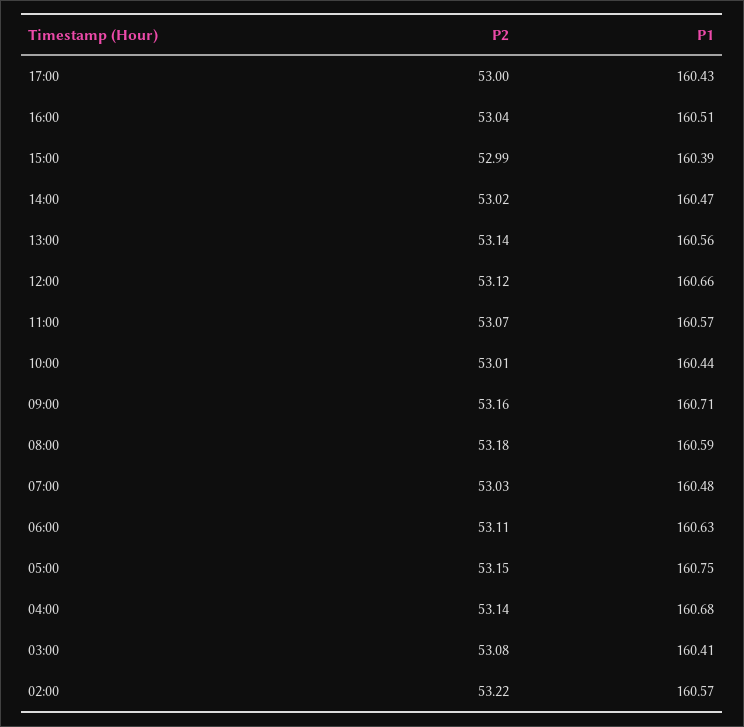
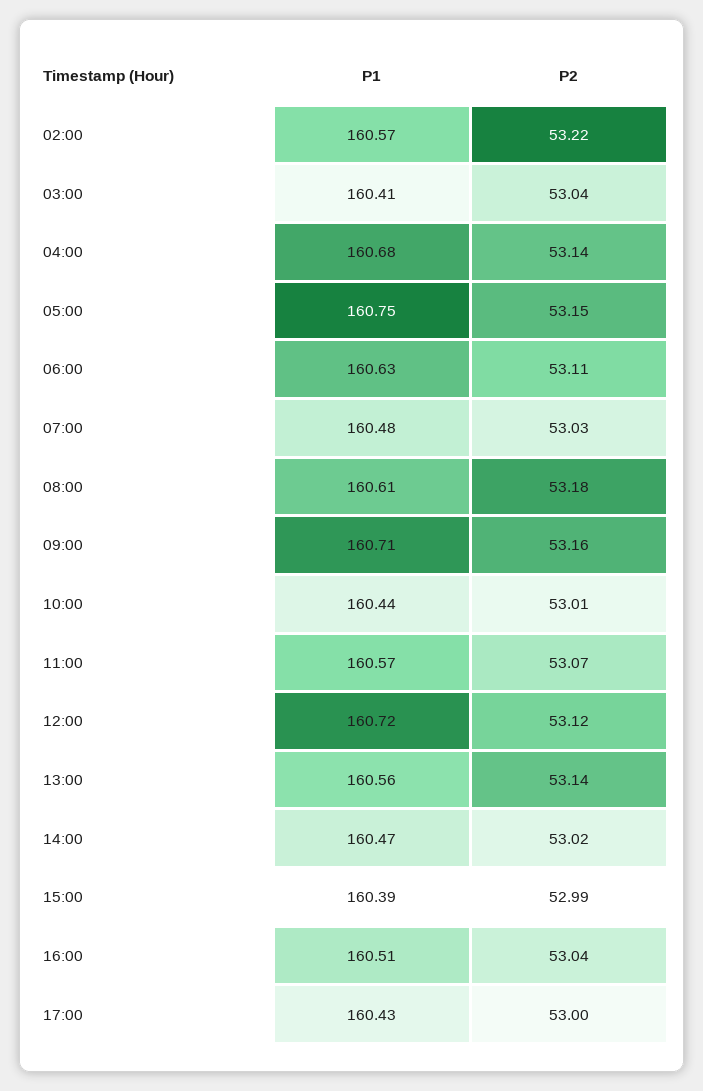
  {
    "P2": {
      "17:00": 53,
      "16:00": 53.04,
      "15:00": 52.99,
      "14:00": 53.02,
      "13:00": 53.14,
      "12:00": 53.12,
      "11:00": 53.07,
      "10:00": 53.01,
      "09:00": 53.16,
      "08:00": 53.18,
      "07:00": 53.03,
      "06:00": 53.11,
      "05:00": 53.15,
      "04:00": 53.14,
-     "03:00": 53.08,
+     "03:00": 53.04,
      "02:00": 53.22
    },
    "P1": {
      "17:00": 160.43,
      "16:00": 160.51,
      "15:00": 160.39,
      "14:00": 160.47,
      "13:00": 160.56,
-     "12:00": 160.66,
+     "12:00": 160.72,
      "11:00": 160.57,
      "10:00": 160.44,
      "09:00": 160.71,
-     "08:00": 160.59,
+     "08:00": 160.61,
      "07:00": 160.48,
      "06:00": 160.63,
      "05:00": 160.75,
      "04:00": 160.68,
      "03:00": 160.41,
      "02:00": 160.57
    }
  }

